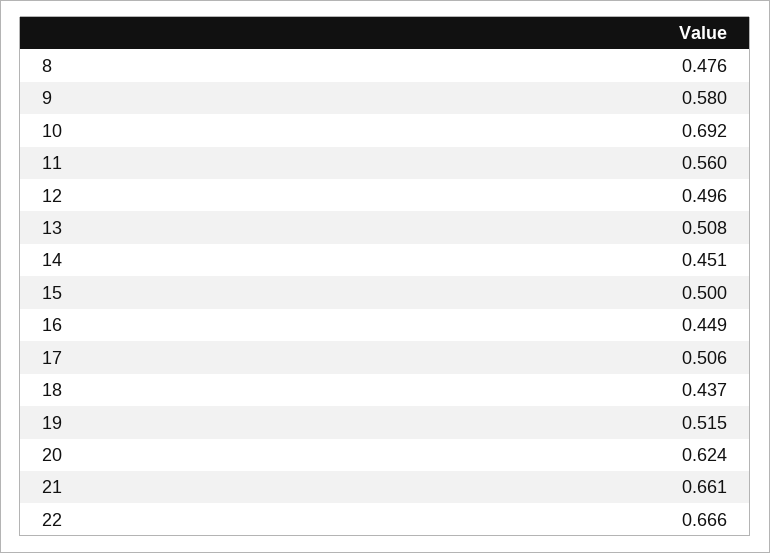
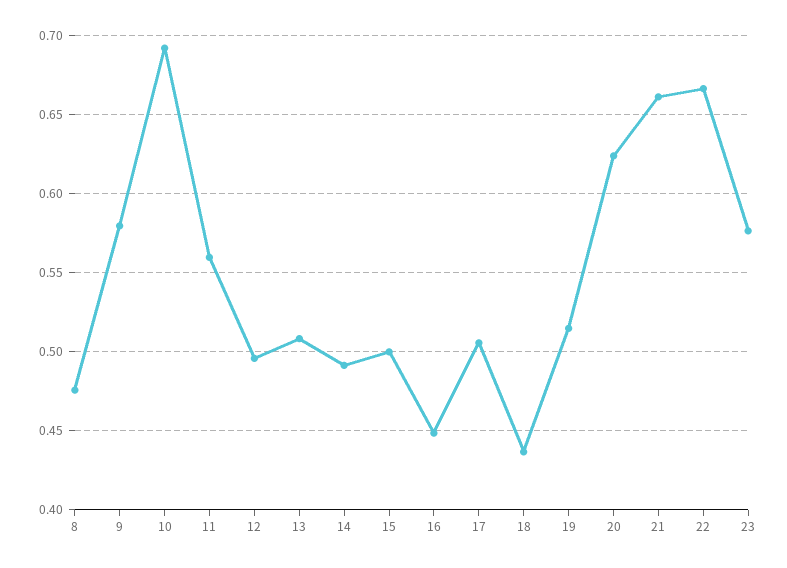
  {
    "8": 0.476,
    "9": 0.58,
    "10": 0.692,
    "11": 0.56,
    "12": 0.496,
    "13": 0.508,
-   "14": 0.451,
+   "14": 0.49,
    "15": 0.5,
    "16": 0.449,
    "17": 0.506,
    "18": 0.437,
    "19": 0.515,
    "20": 0.624,
    "21": 0.661,
-   "22": 0.666
+   "22": 0.666,
+   "23": 0.575
  }

